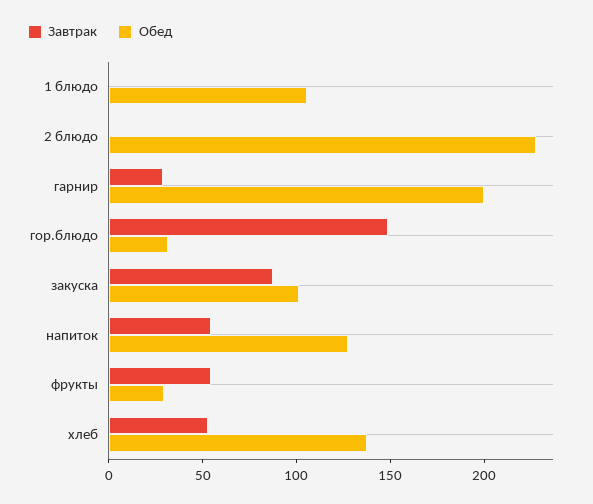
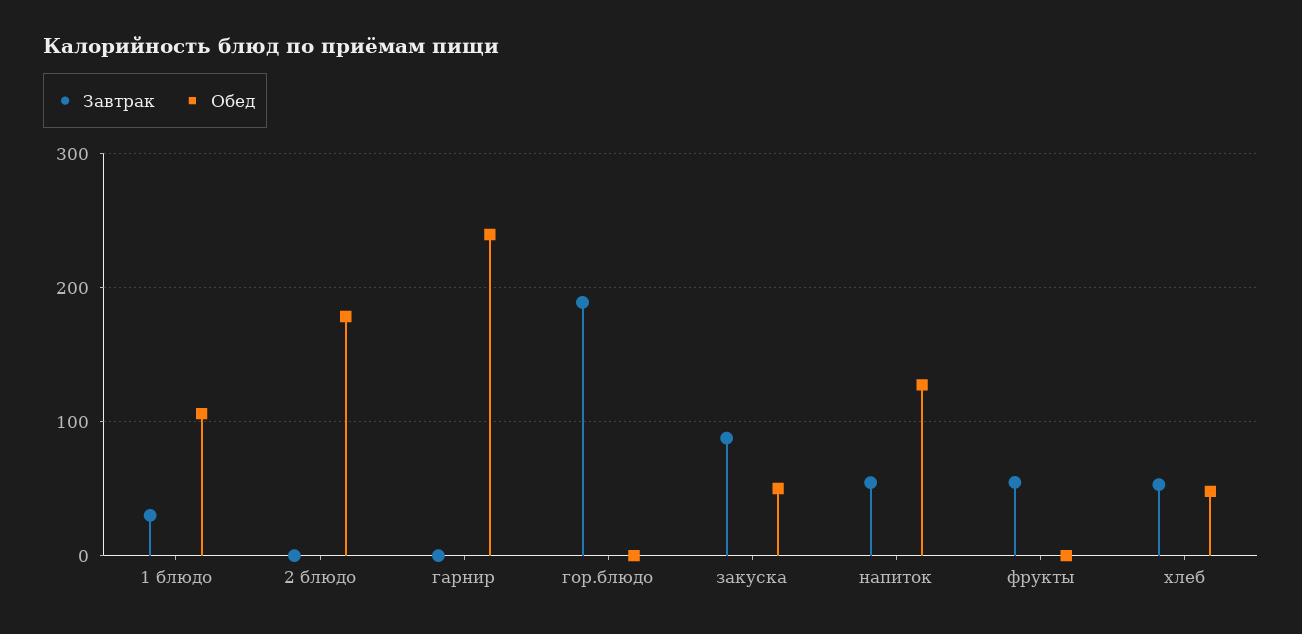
  {
    "Завтрак": {
-     "1 блюдо": 0,
+     "1 блюдо": 30,
      "2 блюдо": 0,
-     "гарнир": 30,
+     "гарнир": 0,
-     "гор.блюдо": 150,
+     "гор.блюдо": 190,
      "закуска": 90,
      "напиток": 50,
      "фрукты": 50,
      "хлеб": 50
    },
    "Обед": {
      "1 блюдо": 110,
-     "2 блюдо": 230,
+     "2 блюдо": 180,
-     "гарнир": 200,
+     "гарнир": 240,
-     "гор.блюдо": 30,
+     "гор.блюдо": 0,
-     "закуска": 100,
+     "закуска": 50,
      "напиток": 130,
-     "фрукты": 30,
+     "фрукты": 0,
-     "хлеб": 140
+     "хлеб": 50
    }
  }

